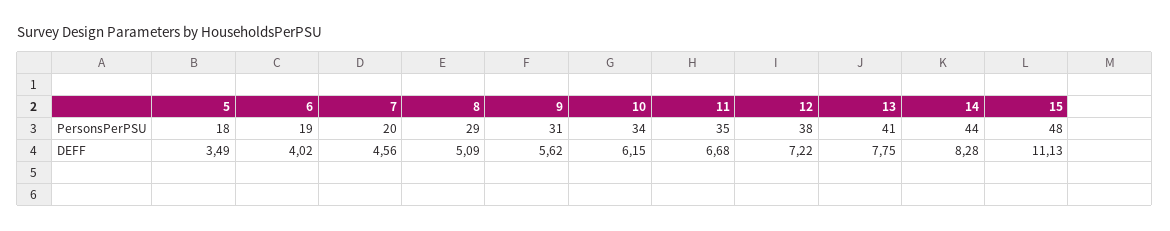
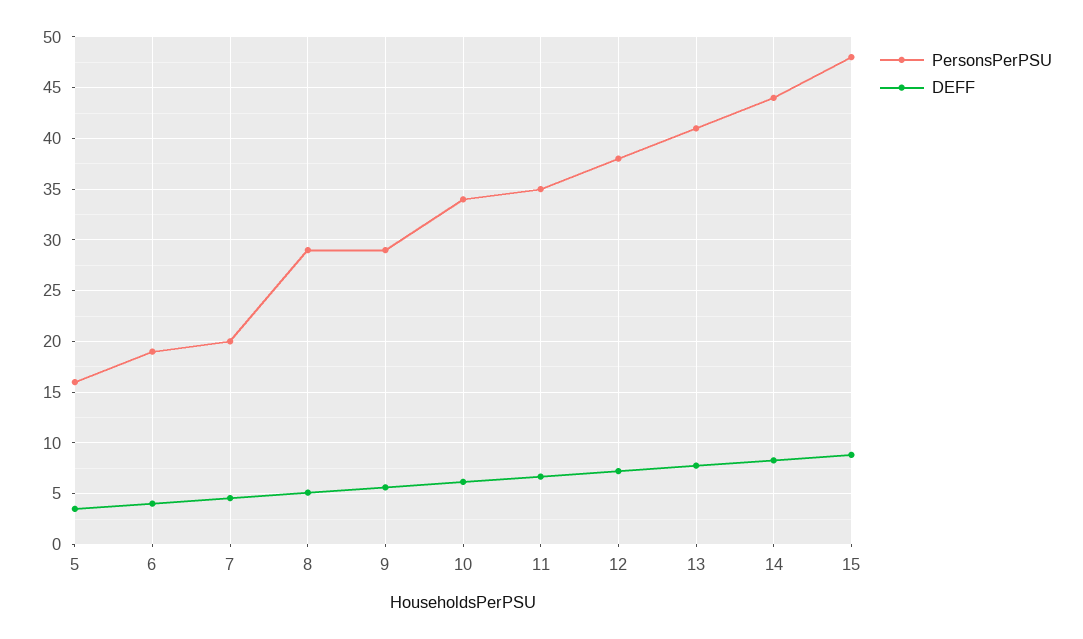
  {
    "PersonsPerPSU": {
-     "5": 18,
+     "5": 16,
      "6": 19,
      "7": 20,
      "8": 29,
-     "9": 31,
+     "9": 29,
      "10": 34,
      "11": 35,
      "12": 38,
      "13": 41,
      "14": 44,
      "15": 48
    },
    "DEFF": {
      "5": 3.49,
      "6": 4.02,
      "7": 4.56,
      "8": 5.09,
      "9": 5.62,
      "10": 6.15,
      "11": 6.68,
      "12": 7.22,
      "13": 7.75,
      "14": 8.28,
-     "15": 11.13
+     "15": 9
    }
  }

